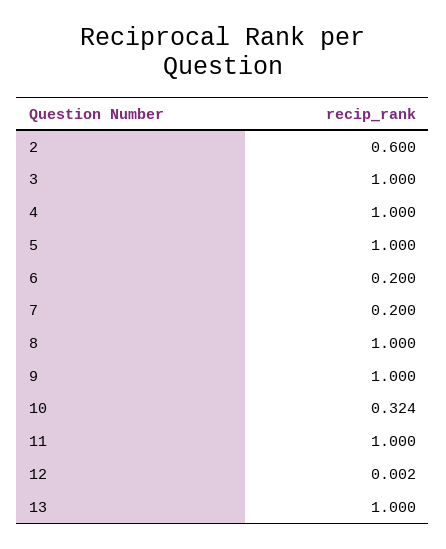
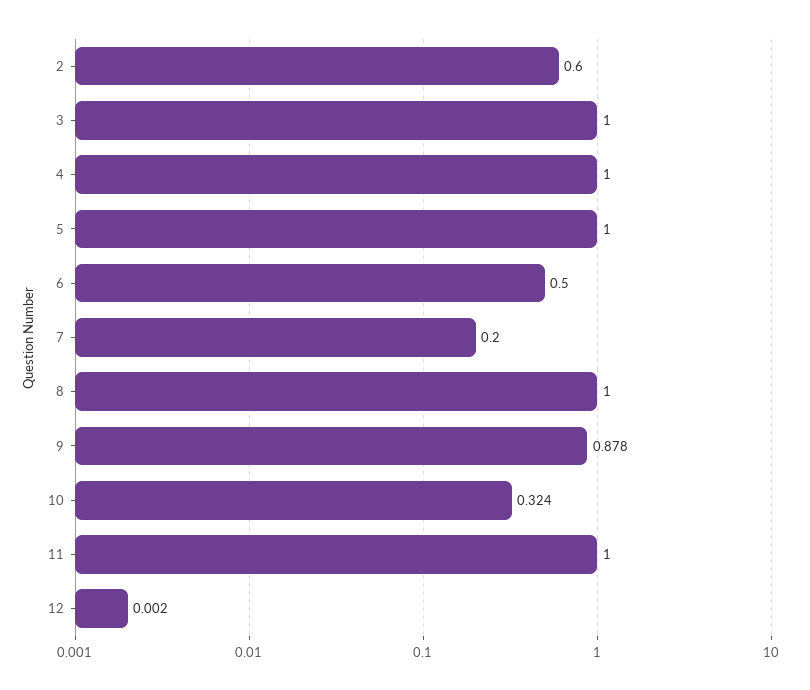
  {
    "2": 0.6,
    "3": 1,
    "4": 1,
    "5": 1,
-   "6": 0.2,
+   "6": 0.5,
    "7": 0.2,
    "8": 1,
-   "9": 1,
+   "9": 0.878,
    "10": 0.324,
    "11": 1,
-   "12": 0.002,
+   "12": 0.002
-   "13": 1
  }

